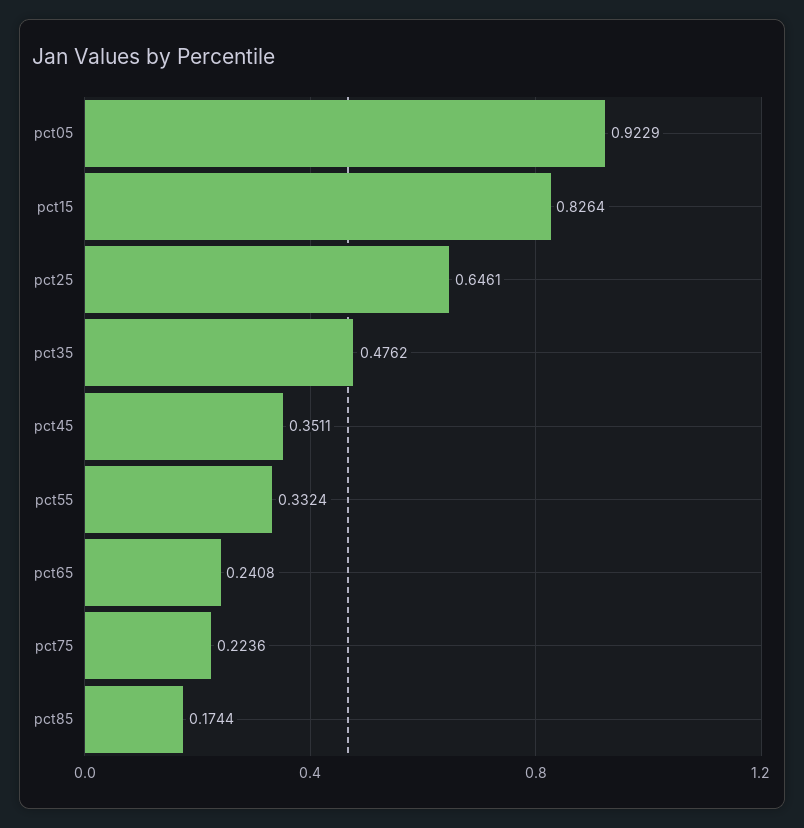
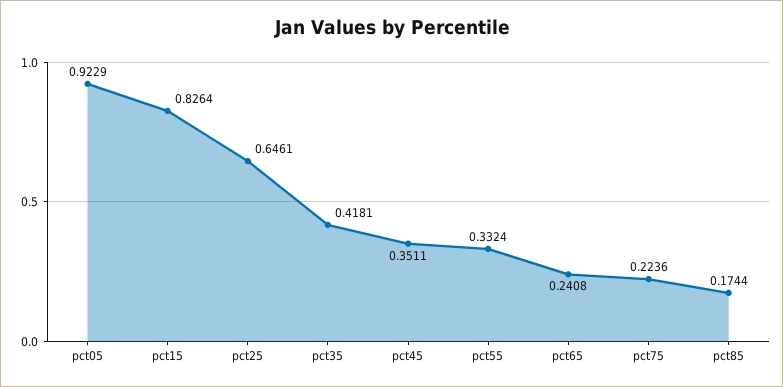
  {
    "pct05": 0.9229,
    "pct15": 0.8264,
    "pct25": 0.6461,
-   "pct35": 0.4762,
+   "pct35": 0.4181,
    "pct45": 0.3511,
    "pct55": 0.3324,
    "pct65": 0.2408,
    "pct75": 0.2236,
    "pct85": 0.1744
  }

